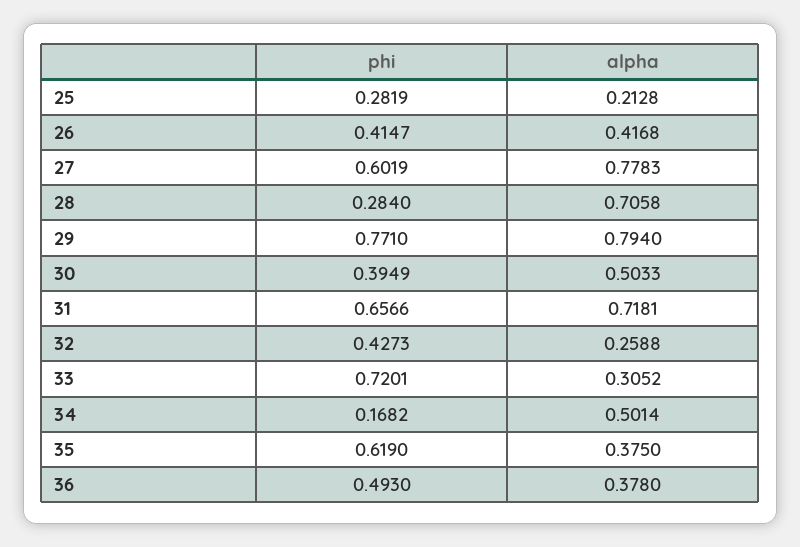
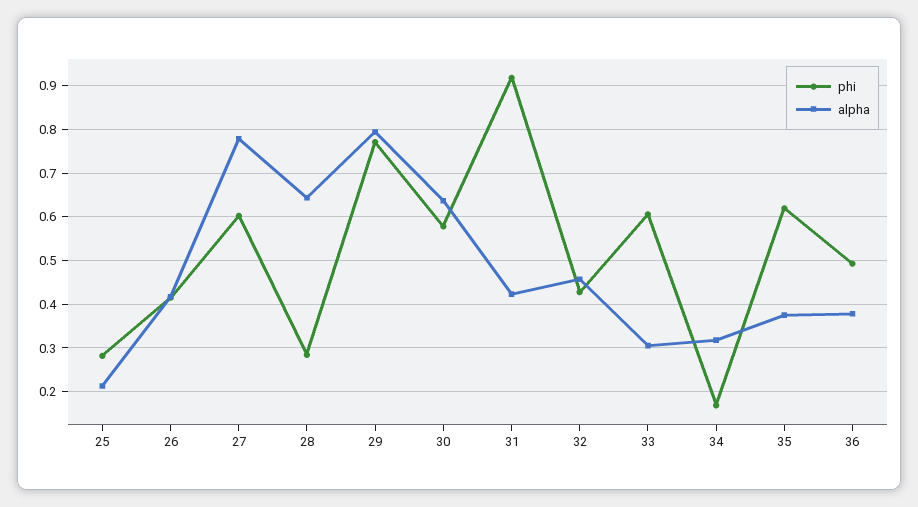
  {
    "phi": {
      "25": 0.2819,
      "26": 0.4147,
      "27": 0.6019,
      "28": 0.284,
      "29": 0.771,
-     "30": 0.3949,
+     "30": 0.58,
-     "31": 0.6566,
+     "31": 0.92,
      "32": 0.4273,
-     "33": 0.7201,
+     "33": 0.6,
      "34": 0.1682,
      "35": 0.619,
      "36": 0.493
    },
    "alpha": {
      "25": 0.2128,
      "26": 0.4168,
      "27": 0.7783,
-     "28": 0.7058,
+     "28": 0.64,
      "29": 0.794,
-     "30": 0.5033,
+     "30": 0.64,
-     "31": 0.7181,
+     "31": 0.42,
-     "32": 0.2588,
+     "32": 0.46,
      "33": 0.3052,
-     "34": 0.5014,
+     "34": 0.32,
      "35": 0.375,
      "36": 0.378
    }
  }

